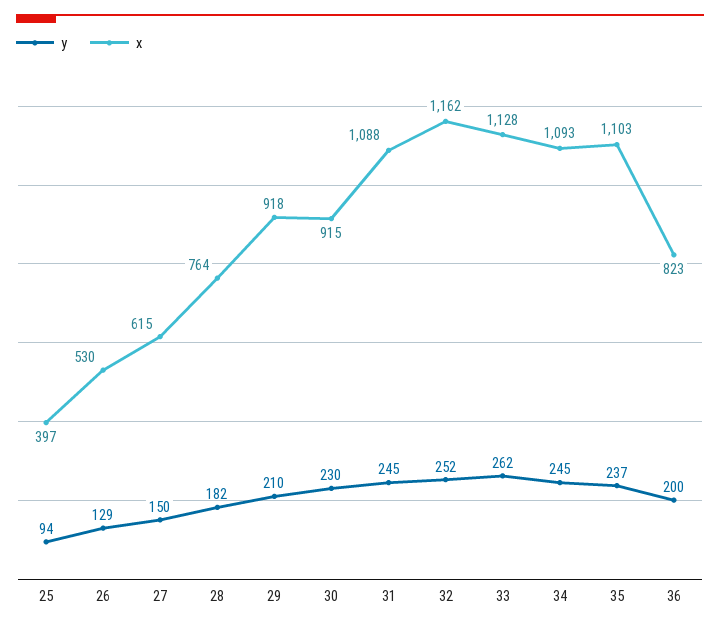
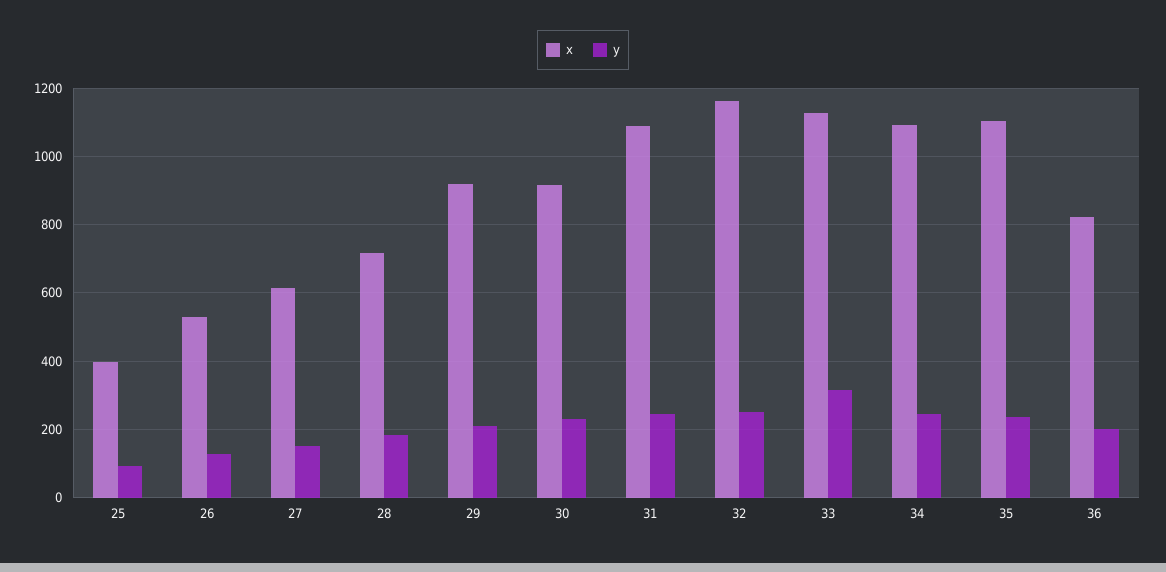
  {
    "y": {
      "25": 94,
      "26": 129,
      "27": 150,
      "28": 182,
      "29": 210,
      "30": 230,
      "31": 245,
      "32": 252,
-     "33": 262,
+     "33": 320,
      "34": 245,
      "35": 237,
      "36": 200
    },
    "x": {
      "25": 397,
      "26": 530,
      "27": 615,
-     "28": 764,
+     "28": 720,
      "29": 918,
      "30": 915,
      "31": 1088,
      "32": 1162,
      "33": 1128,
      "34": 1093,
      "35": 1103,
      "36": 823
    }
  }

